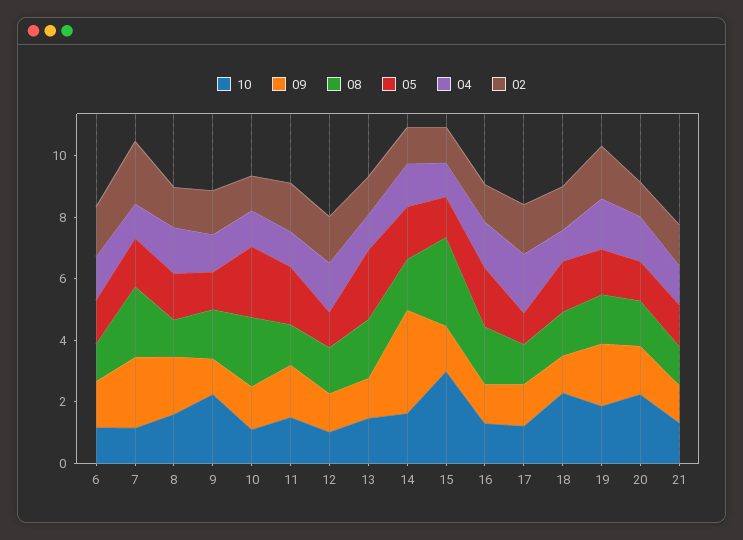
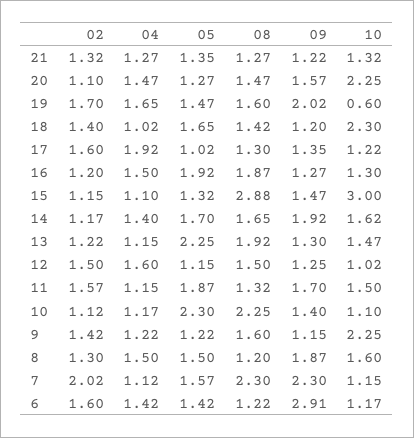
  {
    "10": {
      "6": 1.17,
      "7": 1.15,
      "8": 1.6,
      "9": 2.25,
      "10": 1.1,
      "11": 1.5,
      "12": 1.02,
      "13": 1.47,
      "14": 1.62,
      "15": 3,
      "16": 1.3,
      "17": 1.22,
      "18": 2.3,
-     "19": 2,
+     "19": 0.6,
      "20": 2.25,
      "21": 1.32
    },
    "09": {
-     "6": 1.5,
+     "6": 2.91,
      "7": 2.3,
      "8": 1.87,
      "9": 1.15,
      "10": 1.4,
      "11": 1.7,
      "12": 1.25,
      "13": 1.3,
-     "14": 3.5,
+     "14": 1.92,
      "15": 1.47,
      "16": 1.27,
      "17": 1.35,
      "18": 1.2,
      "19": 2.02,
      "20": 1.57,
      "21": 1.22
    },
    "08": {
      "6": 1.22,
      "7": 2.3,
      "8": 1.2,
      "9": 1.6,
      "10": 2.25,
      "11": 1.32,
      "12": 1.5,
      "13": 1.92,
      "14": 1.65,
      "15": 2.88,
      "16": 1.87,
      "17": 1.3,
      "18": 1.42,
      "19": 1.6,
      "20": 1.47,
      "21": 1.27
    },
    "05": {
      "6": 1.42,
      "7": 1.57,
      "8": 1.5,
      "9": 1.22,
      "10": 2.3,
      "11": 1.87,
      "12": 1.15,
      "13": 2.25,
      "14": 1.7,
      "15": 1.32,
      "16": 1.92,
      "17": 1.02,
      "18": 1.65,
      "19": 1.47,
      "20": 1.27,
      "21": 1.35
    },
    "04": {
      "6": 1.42,
      "7": 1.12,
      "8": 1.5,
      "9": 1.22,
      "10": 1.17,
      "11": 1.15,
      "12": 1.6,
      "13": 1.15,
      "14": 1.4,
      "15": 1.1,
      "16": 1.5,
      "17": 1.92,
      "18": 1.02,
      "19": 1.65,
      "20": 1.47,
      "21": 1.27
    },
    "02": {
      "6": 1.6,
      "7": 2.02,
      "8": 1.3,
      "9": 1.42,
      "10": 1.12,
      "11": 1.57,
      "12": 1.5,
      "13": 1.22,
      "14": 1.17,
      "15": 1.15,
      "16": 1.2,
      "17": 1.6,
      "18": 1.4,
      "19": 1.7,
      "20": 1.1,
      "21": 1.32
    }
  }

